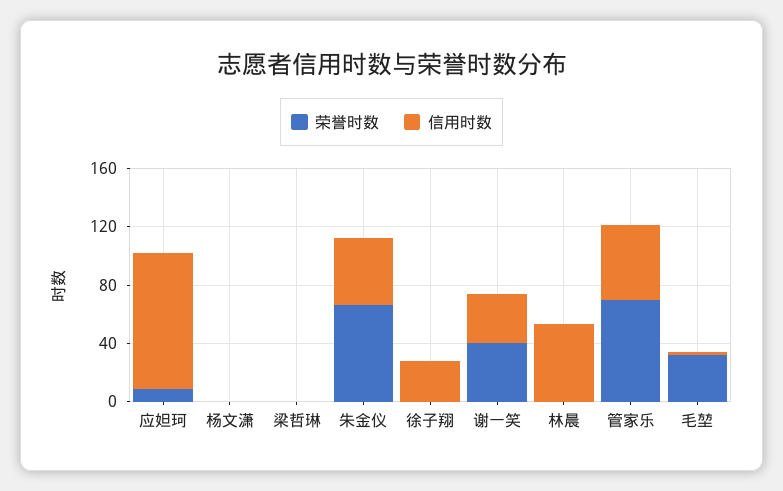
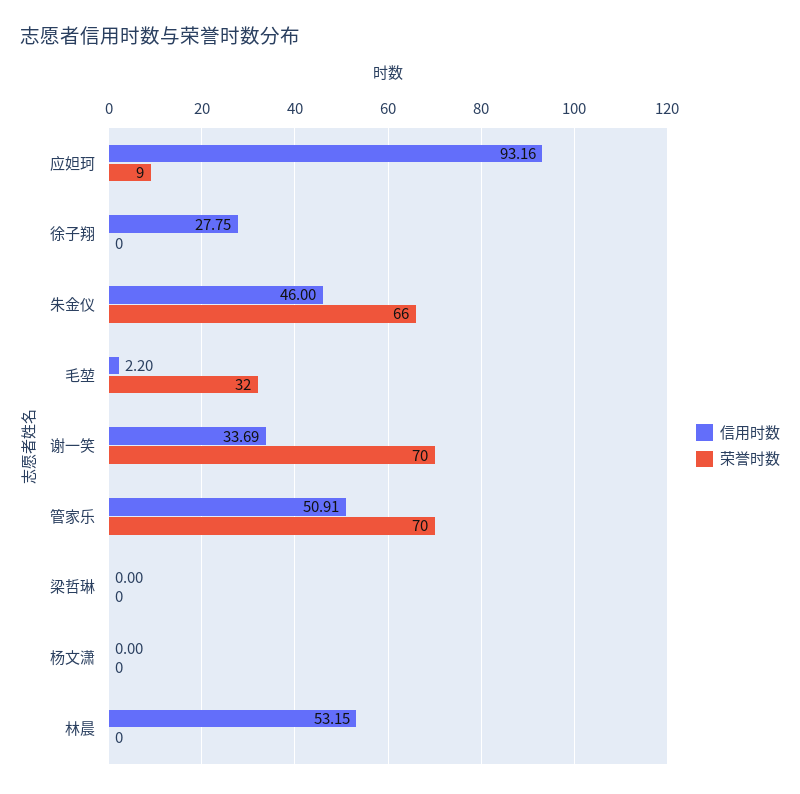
  {
    "荣誉时数": {
      "应妲珂": 9,
      "杨文潇": 0,
      "梁哲琳": 0,
      "朱金仪": 66,
      "徐子翔": 0,
-     "谢一笑": 40,
+     "谢一笑": 70,
      "林晨": 0,
      "管家乐": 70,
      "毛堃": 32
    },
    "信用时数": {
      "应妲珂": 93.16,
      "杨文潇": 0,
      "梁哲琳": 0,
      "朱金仪": 46,
      "徐子翔": 27.75,
      "谢一笑": 33.69,
      "林晨": 53.15,
      "管家乐": 50.91,
      "毛堃": 2.2
    }
  }

